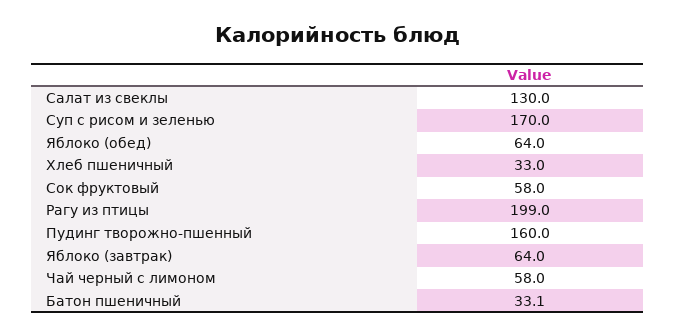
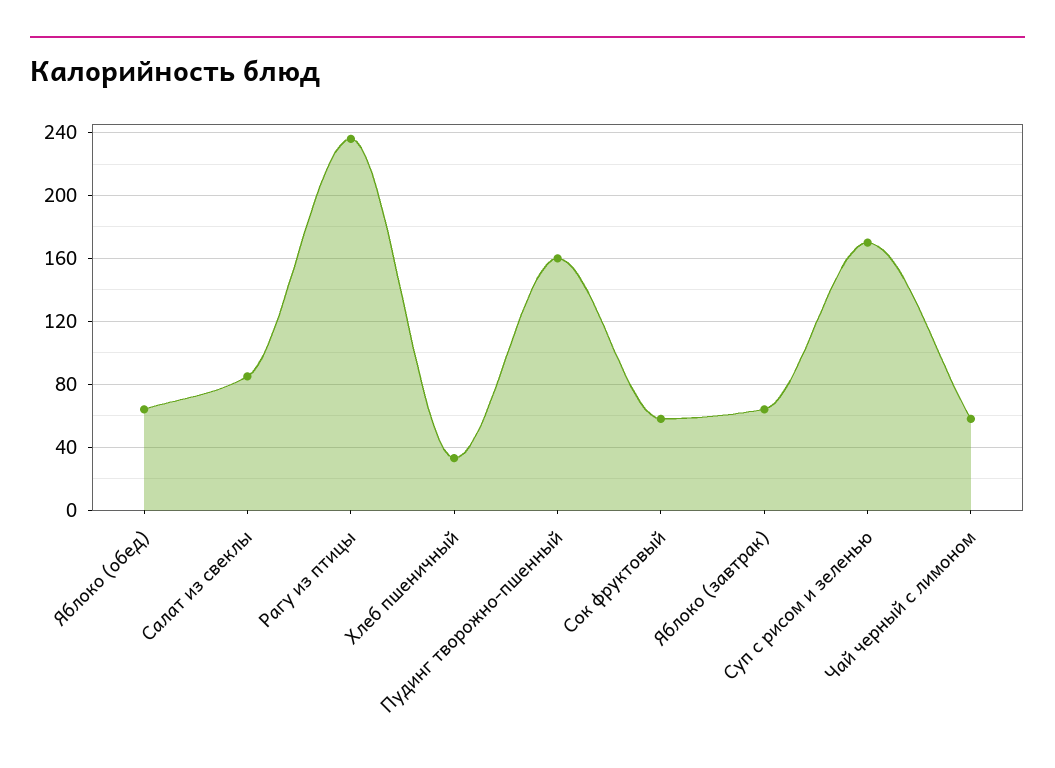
  {
-   "Салат из свеклы": 130,
+   "Салат из свеклы": 85,
    "Суп с рисом и зеленью": 170,
    "Яблоко (обед)": 64,
    "Хлеб пшеничный": 33,
    "Сок фруктовый": 58,
-   "Рагу из птицы": 199,
+   "Рагу из птицы": 235,
    "Пудинг творожно-пшенный": 160,
    "Яблоко (завтрак)": 64,
-   "Чай черный с лимоном": 58,
+   "Чай черный с лимоном": 58
-   "Батон пшеничный": 33.1
  }

